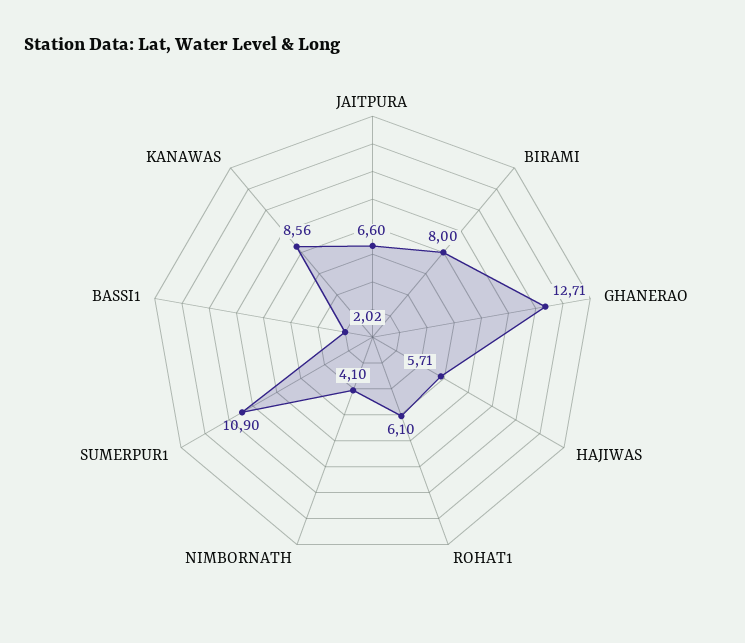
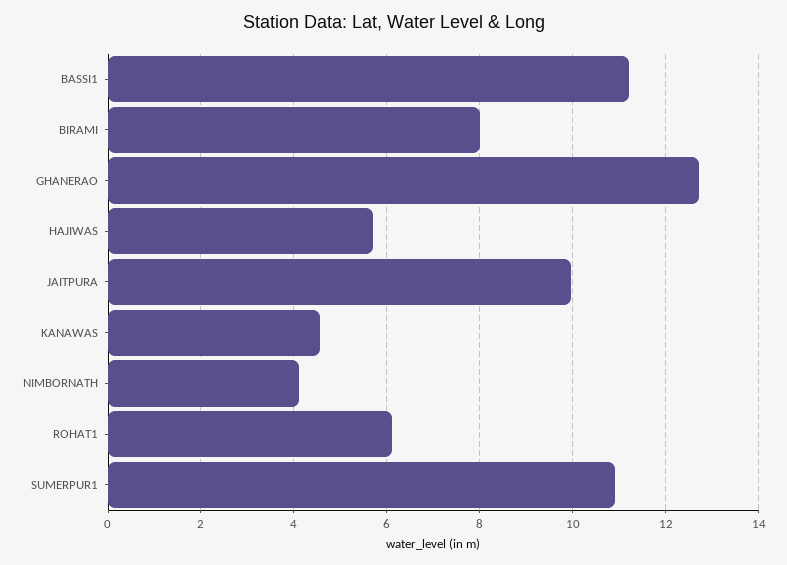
  {
-   "JAITPURA": 6.6,
+   "JAITPURA": 10,
    "BIRAMI": 8,
    "GHANERAO": 12.71,
    "HAJIWAS": 5.71,
    "ROHAT1": 6.1,
    "NIMBORNATH": 4.1,
    "SUMERPUR1": 10.9,
-   "BASSI1": 2.02,
+   "BASSI1": 11.2,
-   "KANAWAS": 8.56
+   "KANAWAS": 4.6
  }

